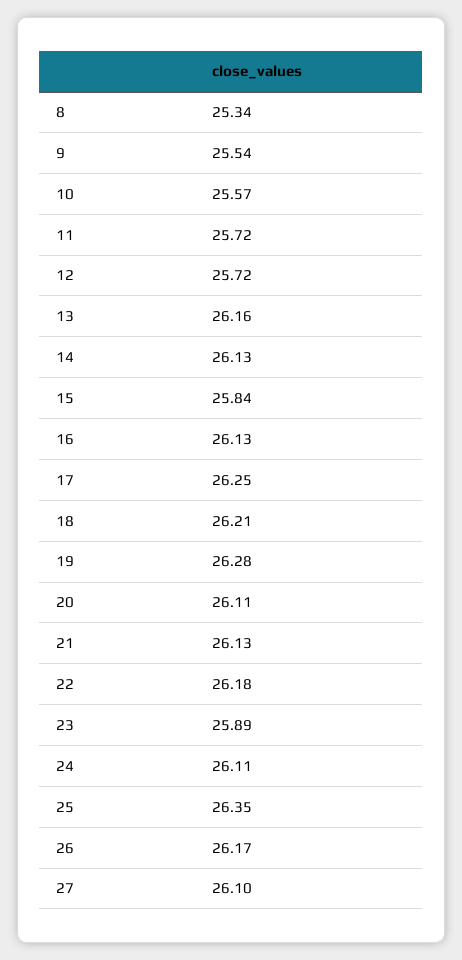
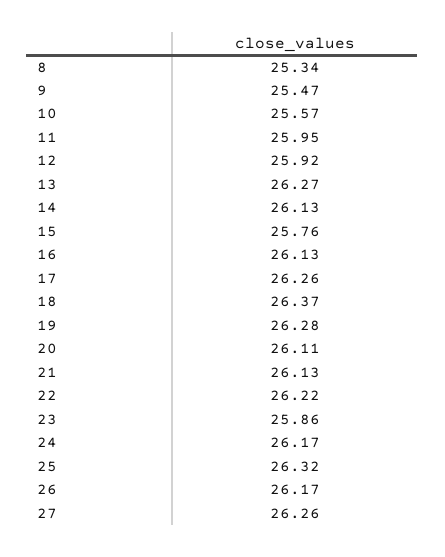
  {
    "8": 25.34,
-   "9": 25.54,
+   "9": 25.47,
    "10": 25.57,
-   "11": 25.72,
+   "11": 25.95,
-   "12": 25.72,
+   "12": 25.92,
-   "13": 26.16,
+   "13": 26.27,
    "14": 26.13,
-   "15": 25.84,
+   "15": 25.76,
    "16": 26.13,
-   "17": 26.25,
+   "17": 26.26,
-   "18": 26.21,
+   "18": 26.37,
    "19": 26.28,
    "20": 26.11,
    "21": 26.13,
-   "22": 26.18,
+   "22": 26.22,
-   "23": 25.89,
+   "23": 25.86,
-   "24": 26.11,
+   "24": 26.17,
-   "25": 26.35,
+   "25": 26.32,
    "26": 26.17,
-   "27": 26.1
+   "27": 26.26
  }

